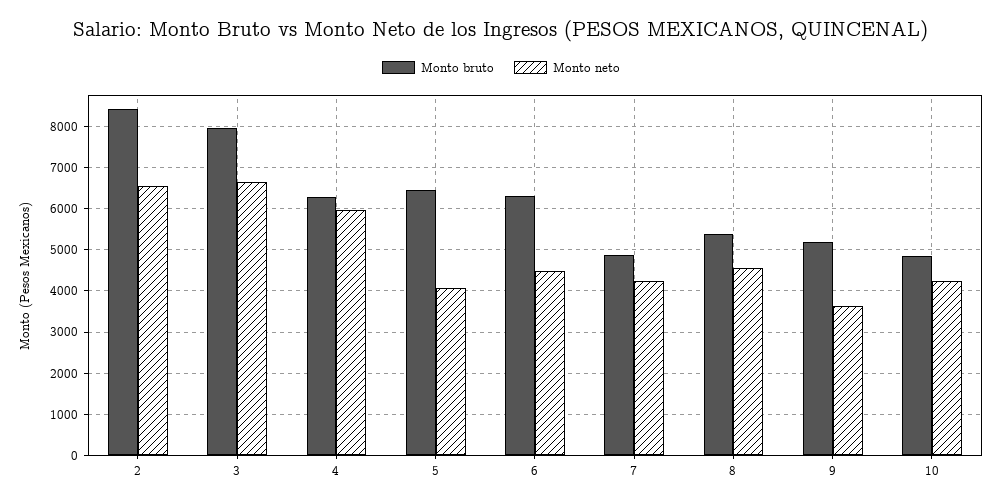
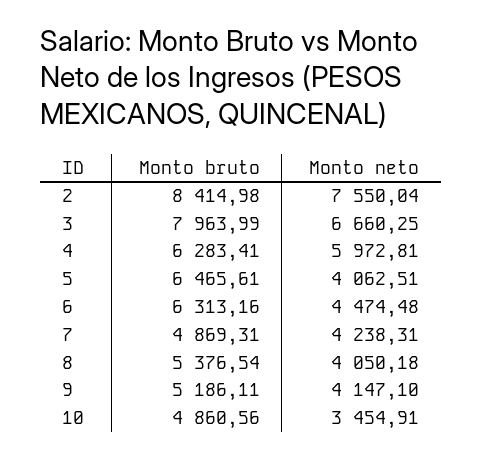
  {
    "Monto bruto": {
      "2": 8414.98,
      "3": 7963.99,
      "4": 6283.41,
      "5": 6465.61,
      "6": 6313.16,
      "7": 4869.31,
      "8": 5376.54,
      "9": 5186.11,
      "10": 4860.56
    },
    "Monto neto": {
-     "2": 6600,
+     "2": 7550.04,
      "3": 6660.25,
      "4": 5972.81,
      "5": 4062.51,
      "6": 4474.48,
      "7": 4238.31,
-     "8": 4600,
+     "8": 4050.18,
-     "9": 3600,
+     "9": 4147.1,
-     "10": 4200
+     "10": 3454.91
    }
  }

